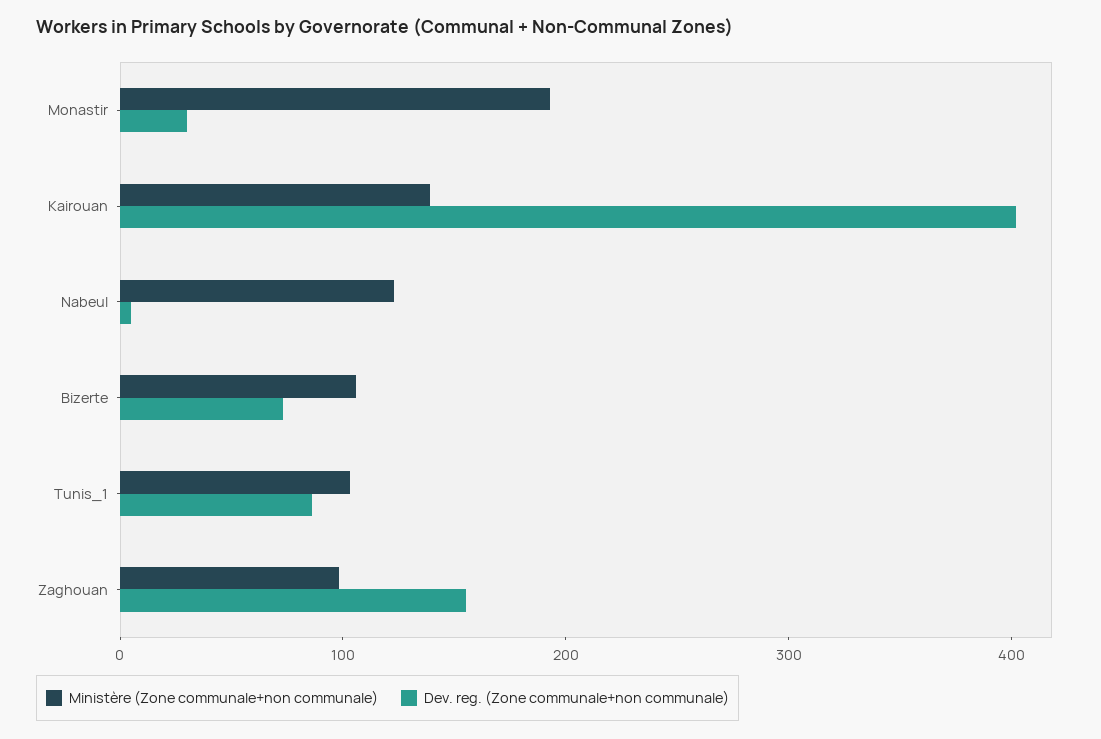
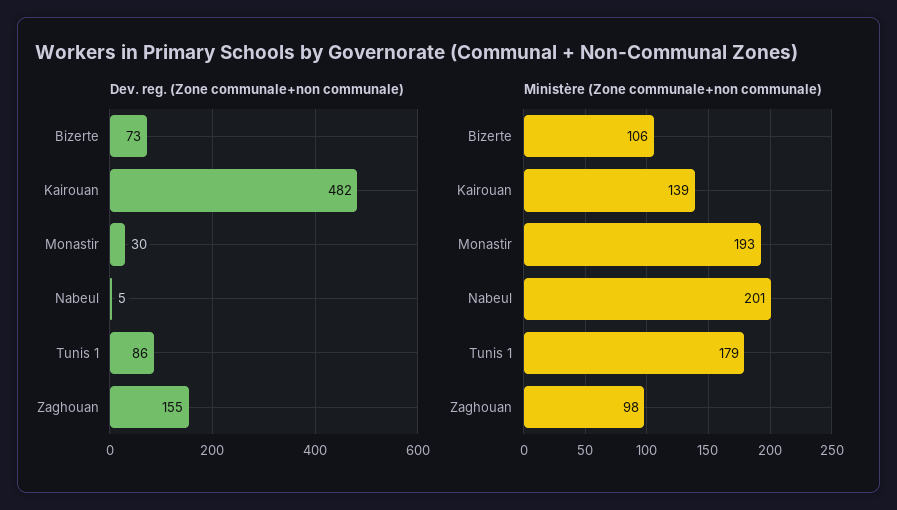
  {
    "Ministère (Zone communale+non communale)": {
      "Monastir": 193,
      "Kairouan": 139,
-     "Nabeul": 120,
+     "Nabeul": 201,
      "Bizerte": 106,
-     "Tunis_1": 100,
+     "Tunis_1": 179,
      "Zaghouan": 98
    },
    "Dev. reg. (Zone communale+non communale)": {
      "Monastir": 30,
-     "Kairouan": 400,
+     "Kairouan": 482,
      "Nabeul": 5,
      "Bizerte": 73,
      "Tunis_1": 86,
      "Zaghouan": 155
    }
  }

